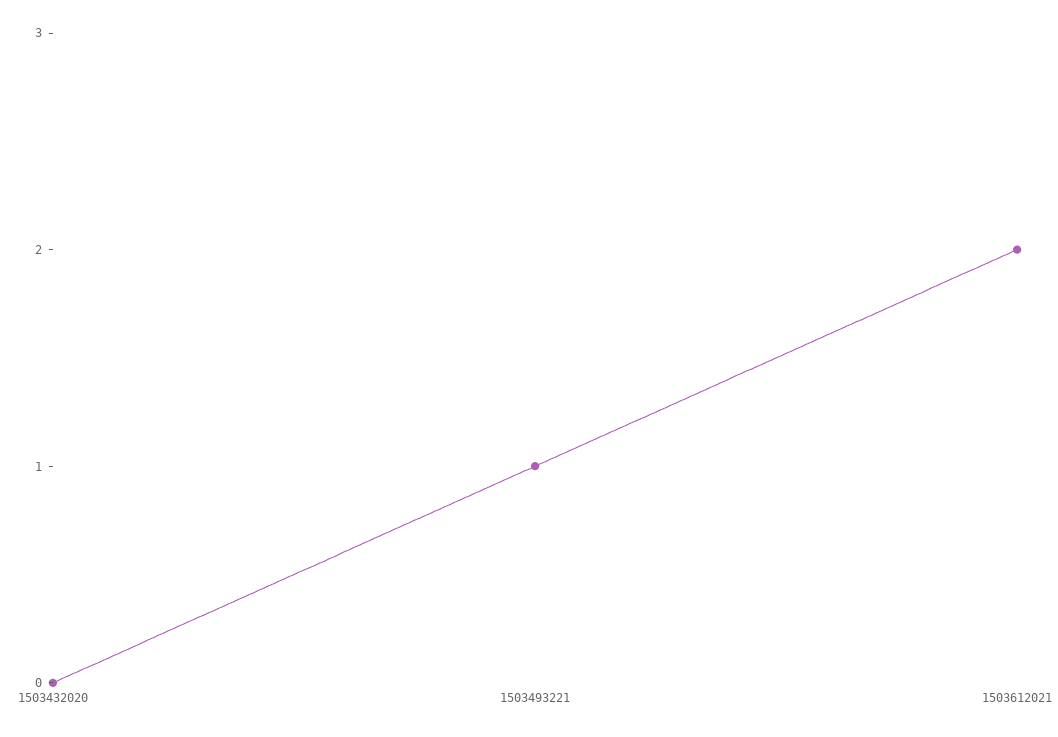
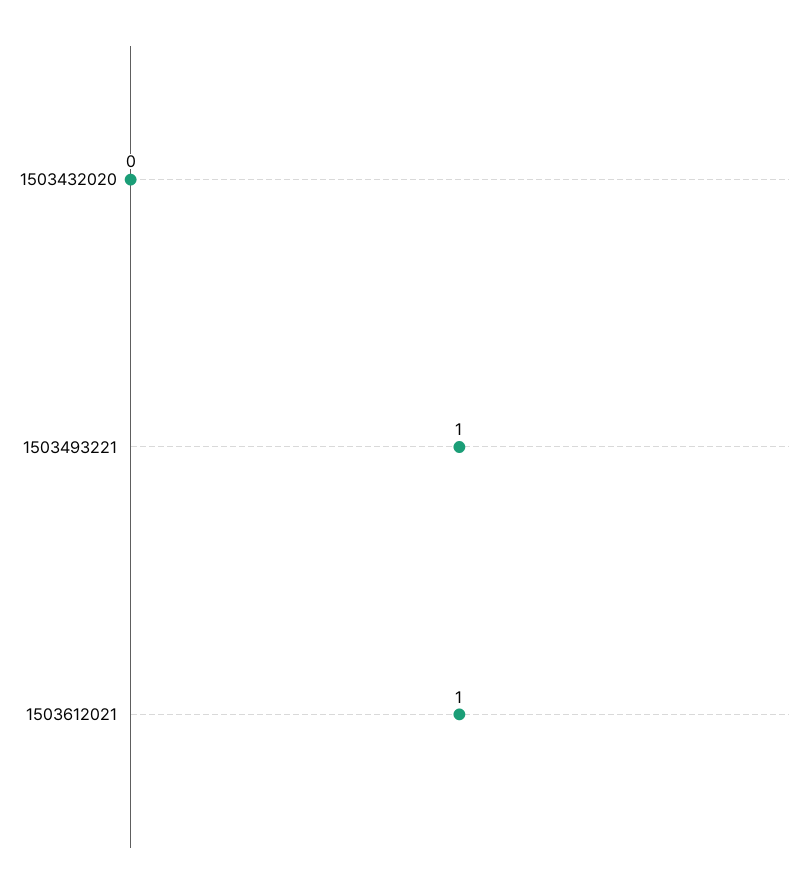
  {
    "1503432020": 0,
    "1503493221": 1,
-   "1503612021": 2
+   "1503612021": 1
  }

